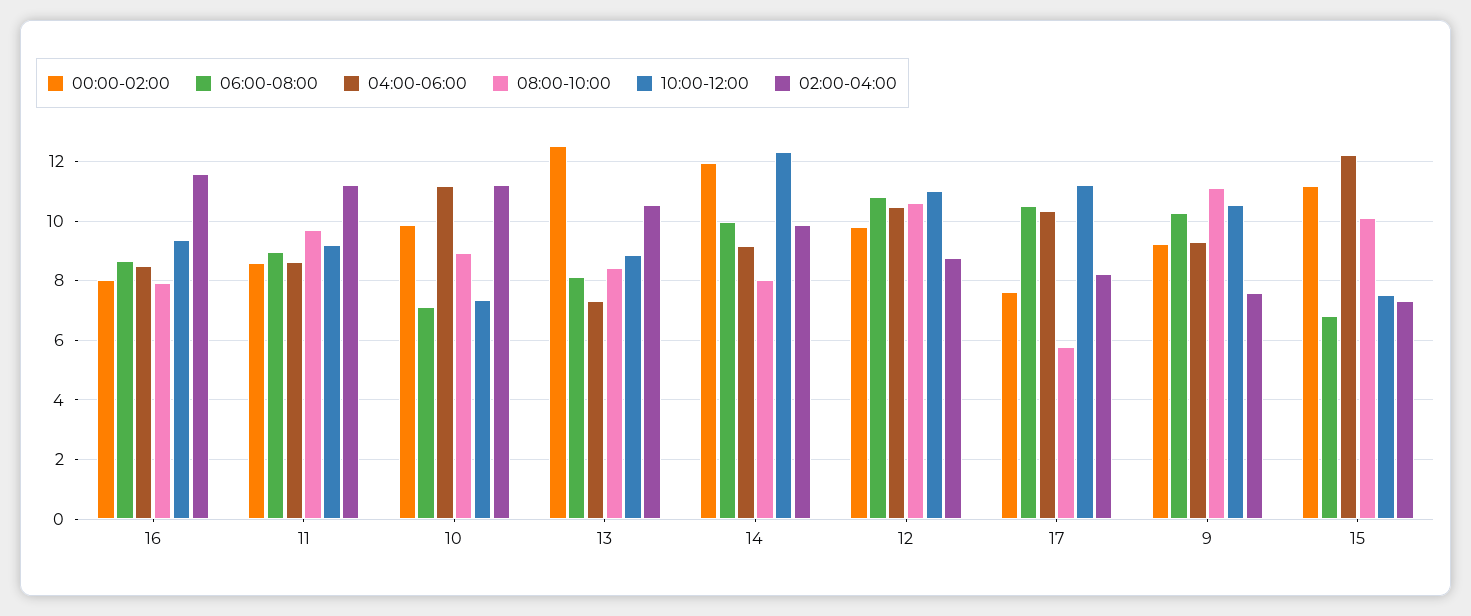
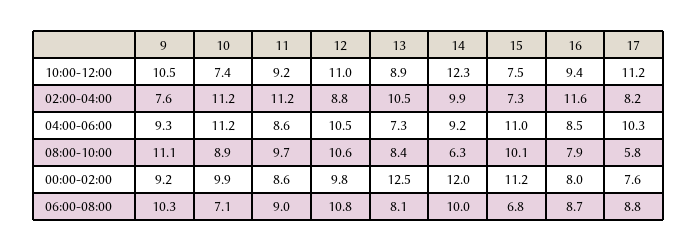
  {
    "00:00-02:00": {
      "16": 8,
      "11": 8.6,
      "10": 9.9,
      "13": 12.5,
      "14": 12,
      "12": 9.8,
      "17": 7.6,
      "9": 9.2,
      "15": 11.2
    },
    "06:00-08:00": {
      "16": 8.7,
      "11": 9,
      "10": 7.1,
      "13": 8.1,
      "14": 10,
      "12": 10.8,
-     "17": 10.5,
+     "17": 8.8,
      "9": 10.3,
      "15": 6.8
    },
    "04:00-06:00": {
      "16": 8.5,
      "11": 8.6,
      "10": 11.2,
      "13": 7.3,
      "14": 9.2,
      "12": 10.5,
      "17": 10.3,
      "9": 9.3,
-     "15": 12.25
+     "15": 11
    },
    "08:00-10:00": {
      "16": 7.9,
      "11": 9.7,
      "10": 8.9,
      "13": 8.4,
-     "14": 8,
+     "14": 6.3,
      "12": 10.6,
      "17": 5.8,
      "9": 11.1,
      "15": 10.1
    },
    "10:00-12:00": {
      "16": 9.4,
      "11": 9.2,
      "10": 7.4,
      "13": 8.9,
      "14": 12.3,
      "12": 11,
      "17": 11.2,
      "9": 10.5,
      "15": 7.5
    },
    "02:00-04:00": {
      "16": 11.6,
      "11": 11.2,
      "10": 11.2,
      "13": 10.5,
      "14": 9.9,
      "12": 8.8,
      "17": 8.2,
      "9": 7.6,
      "15": 7.3
    }
  }

